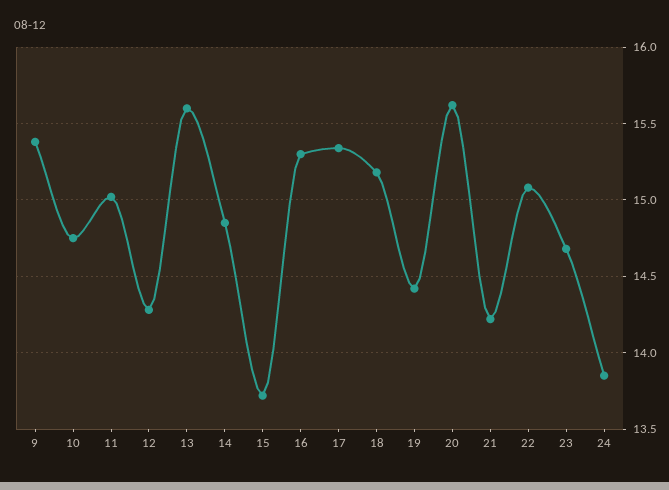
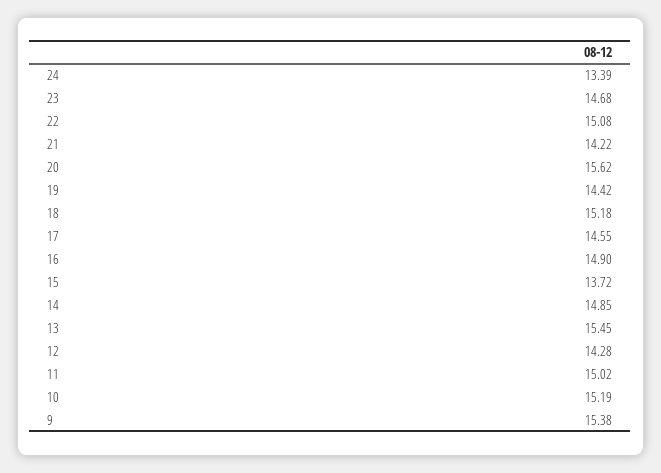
  {
    "9": 15.38,
-   "10": 14.75,
+   "10": 15.19,
    "11": 15.02,
    "12": 14.28,
-   "13": 15.6,
+   "13": 15.45,
    "14": 14.85,
    "15": 13.72,
-   "16": 15.3,
+   "16": 14.9,
-   "17": 15.35,
+   "17": 14.55,
    "18": 15.18,
    "19": 14.42,
    "20": 15.62,
    "21": 14.22,
    "22": 15.08,
    "23": 14.68,
-   "24": 13.85
+   "24": 13.39
  }

